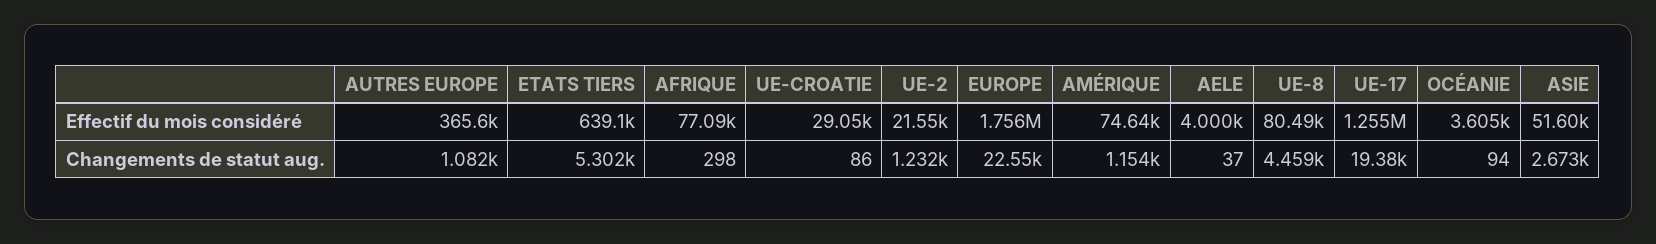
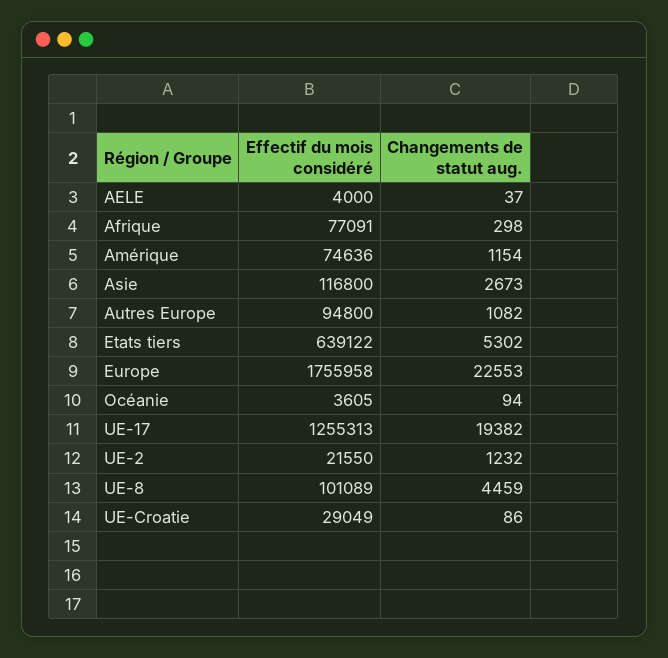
  {
    "AUTRES EUROPE": {
-     "Effectif du mois considéré": 365600,
+     "Effectif du mois considéré": 94800,
      "Changements de statut aug.": 1082
    },
    "ETATS TIERS": {
      "Effectif du mois considéré": 639122,
      "Changements de statut aug.": 5302
    },
    "AFRIQUE": {
      "Effectif du mois considéré": 77091,
      "Changements de statut aug.": 298
    },
    "UE-CROATIE": {
      "Effectif du mois considéré": 29049,
      "Changements de statut aug.": 86
    },
    "UE-2": {
      "Effectif du mois considéré": 21550,
      "Changements de statut aug.": 1232
    },
    "EUROPE": {
      "Effectif du mois considéré": 1755958,
      "Changements de statut aug.": 22553
    },
    "AMÉRIQUE": {
      "Effectif du mois considéré": 74636,
      "Changements de statut aug.": 1154
    },
    "AELE": {
      "Effectif du mois considéré": 4000,
      "Changements de statut aug.": 37
    },
    "UE-8": {
-     "Effectif du mois considéré": 80490,
+     "Effectif du mois considéré": 101089,
      "Changements de statut aug.": 4459
    },
    "UE-17": {
      "Effectif du mois considéré": 1255313,
      "Changements de statut aug.": 19382
    },
    "OCÉANIE": {
      "Effectif du mois considéré": 3605,
      "Changements de statut aug.": 94
    },
    "ASIE": {
-     "Effectif du mois considéré": 51600,
+     "Effectif du mois considéré": 116800,
      "Changements de statut aug.": 2673
    }
  }

